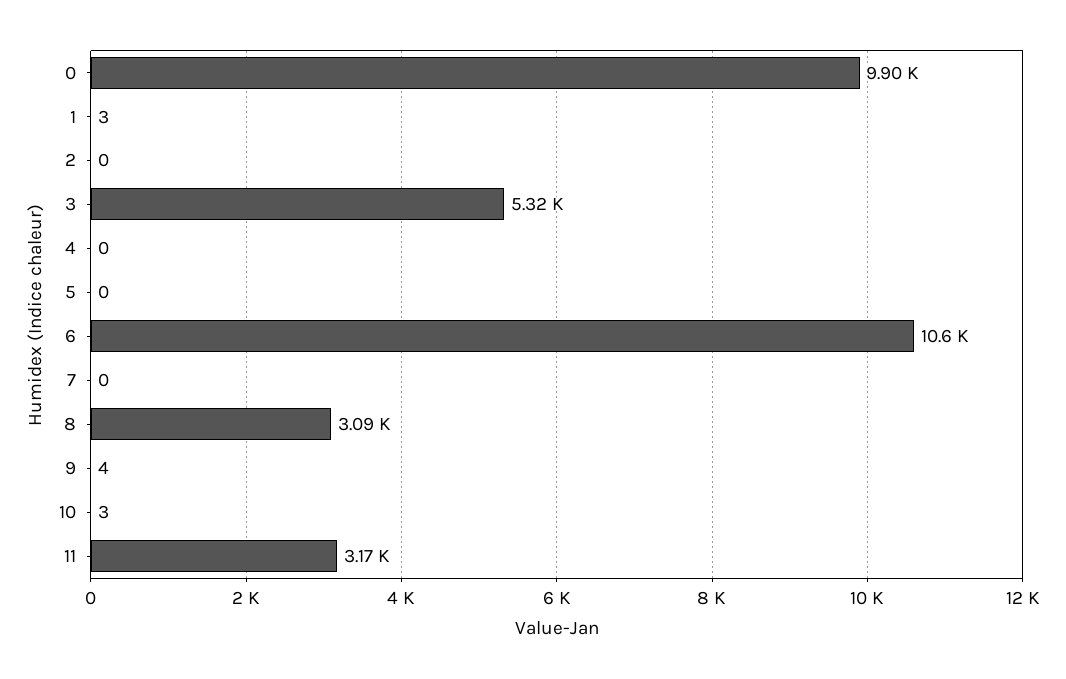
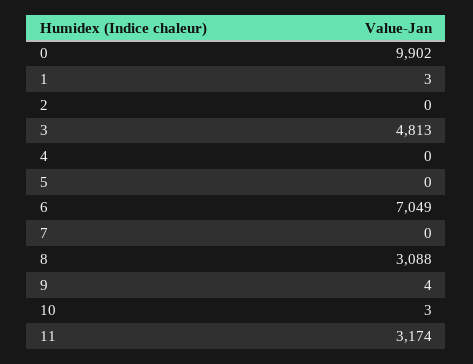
  {
    "0": 9902,
    "1": 3,
    "2": 0,
-   "3": 5320,
+   "3": 4813,
    "4": 0,
    "5": 0,
-   "6": 10600,
+   "6": 7049,
    "7": 0,
    "8": 3088,
    "9": 4,
    "10": 3,
    "11": 3174
  }

